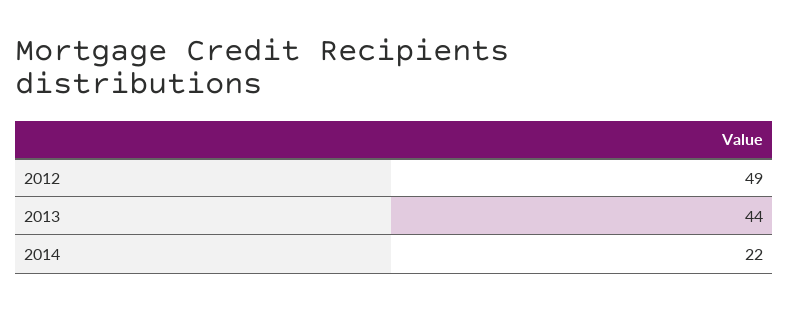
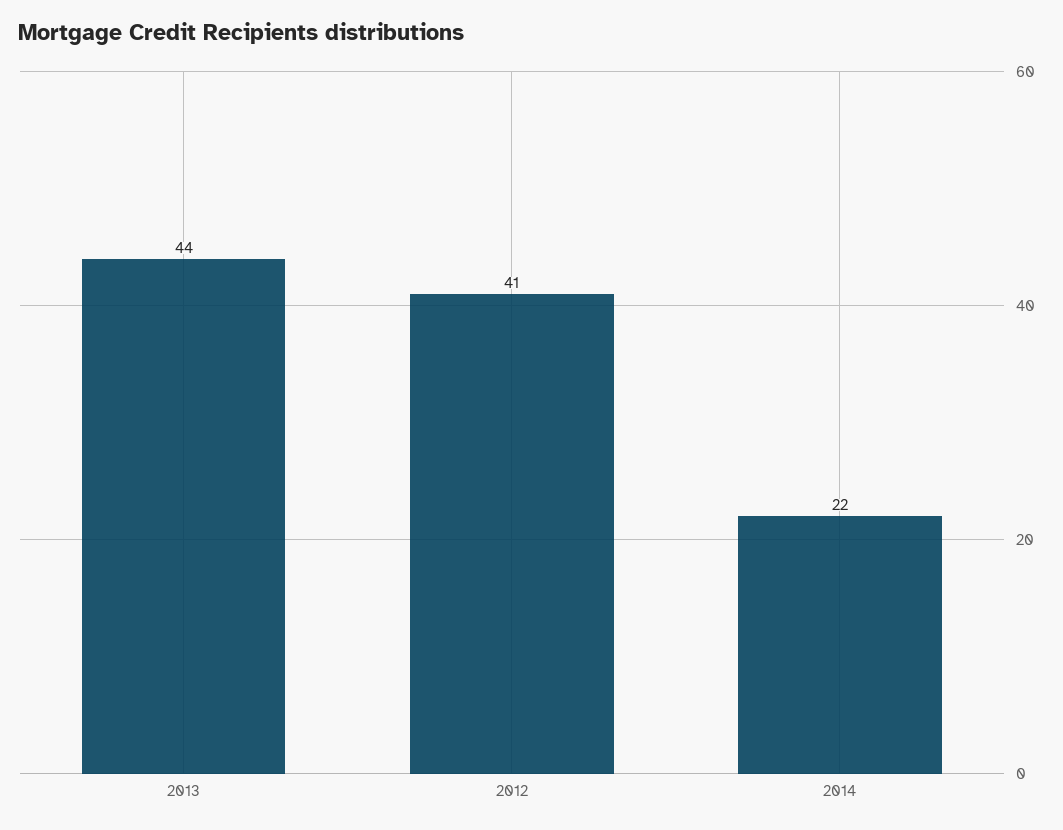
  {
-   "2012": 49,
+   "2012": 41,
    "2013": 44,
    "2014": 22
  }

